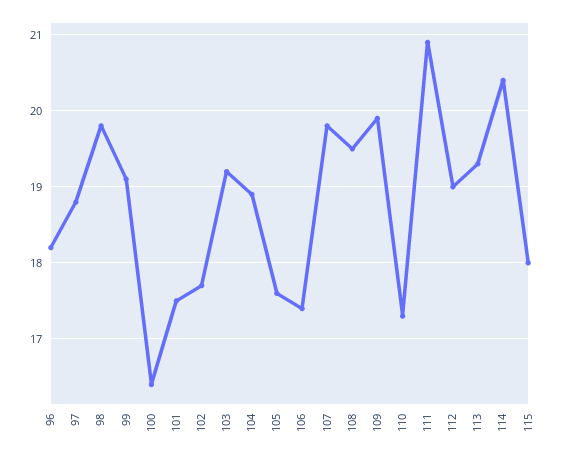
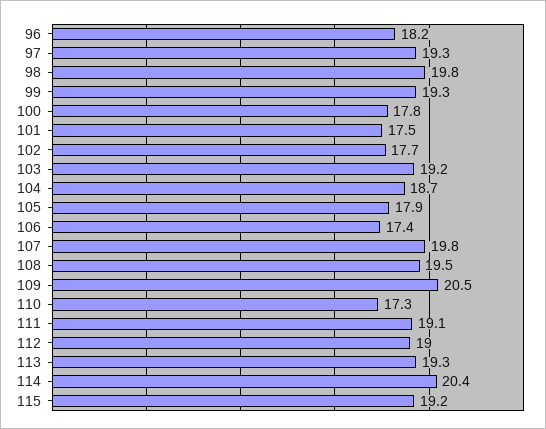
  {
    "96": 18.2,
-   "97": 18.8,
+   "97": 19.3,
    "98": 19.8,
-   "99": 19.1,
+   "99": 19.3,
-   "100": 16.4,
+   "100": 17.8,
    "101": 17.5,
    "102": 17.7,
    "103": 19.2,
-   "104": 18.9,
+   "104": 18.7,
-   "105": 17.6,
+   "105": 17.9,
    "106": 17.4,
    "107": 19.8,
    "108": 19.5,
-   "109": 19.9,
+   "109": 20.5,
    "110": 17.3,
-   "111": 20.9,
+   "111": 19.1,
    "112": 19,
    "113": 19.3,
    "114": 20.4,
-   "115": 18
+   "115": 19.2
  }

